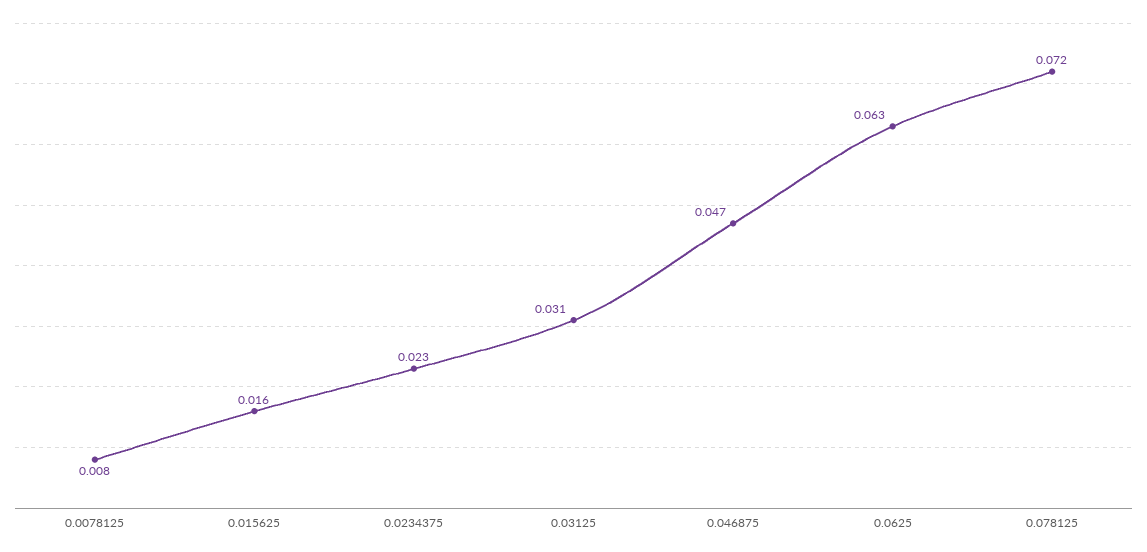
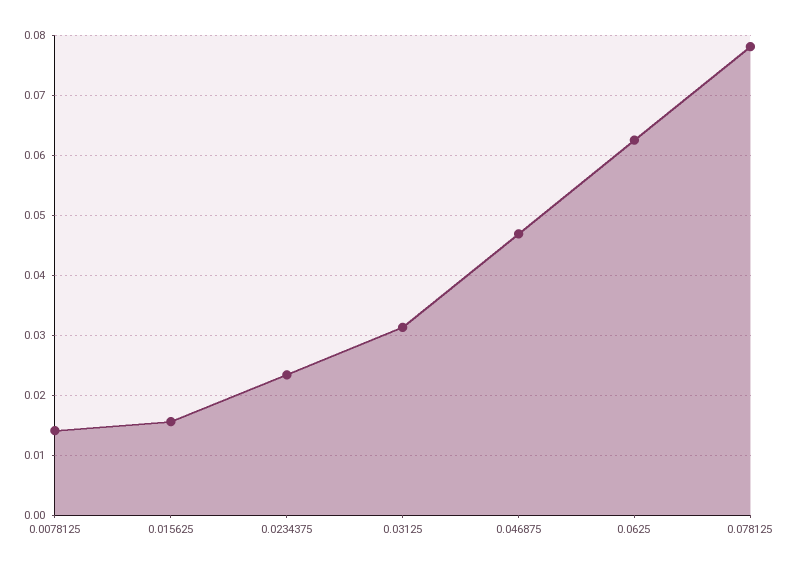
  {
-   "0.0078125": 0.008,
+   "0.0078125": 0.014,
    "0.015625": 0.016,
    "0.0234375": 0.023,
    "0.03125": 0.031,
    "0.046875": 0.047,
    "0.0625": 0.063,
-   "0.078125": 0.072
+   "0.078125": 0.078
  }

